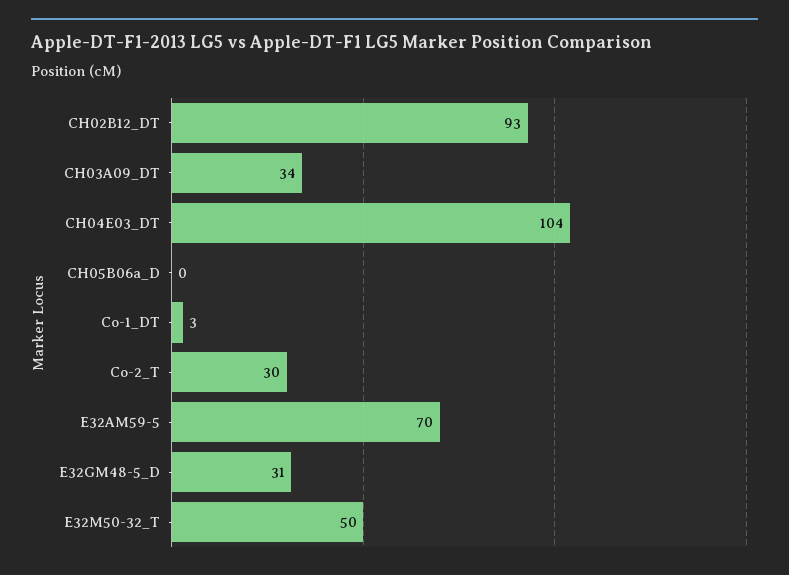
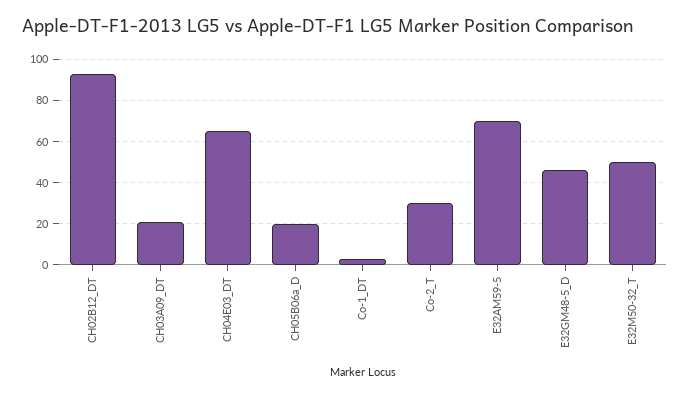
  {
    "CH02B12_DT": 93,
-   "CH03A09_DT": 34,
+   "CH03A09_DT": 20,
-   "CH04E03_DT": 104,
+   "CH04E03_DT": 65,
-   "CH05B06a_D": 0,
+   "CH05B06a_D": 20,
    "Co-1_DT": 3,
    "Co-2_T": 30,
    "E32AM59-5": 70,
-   "E32GM48-5_D": 31,
+   "E32GM48-5_D": 45,
    "E32M50-32_T": 50
  }

